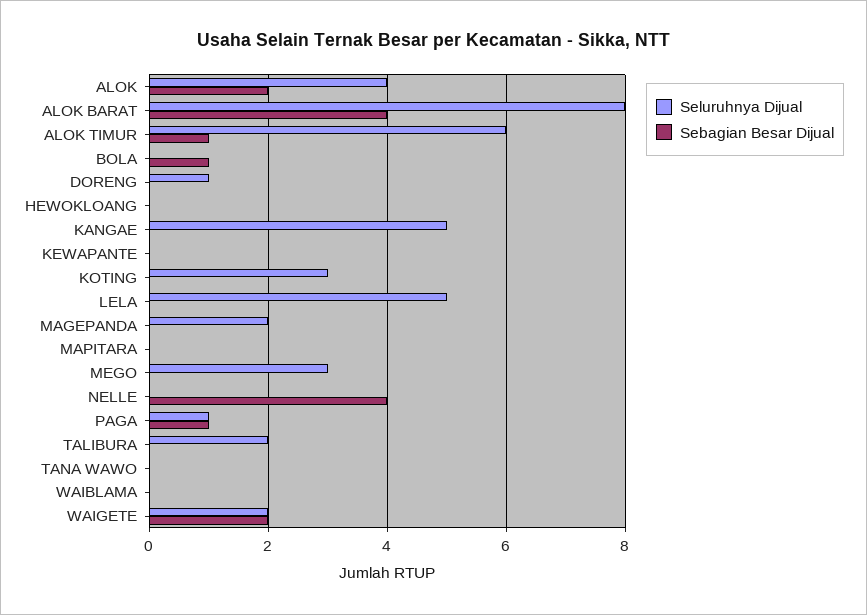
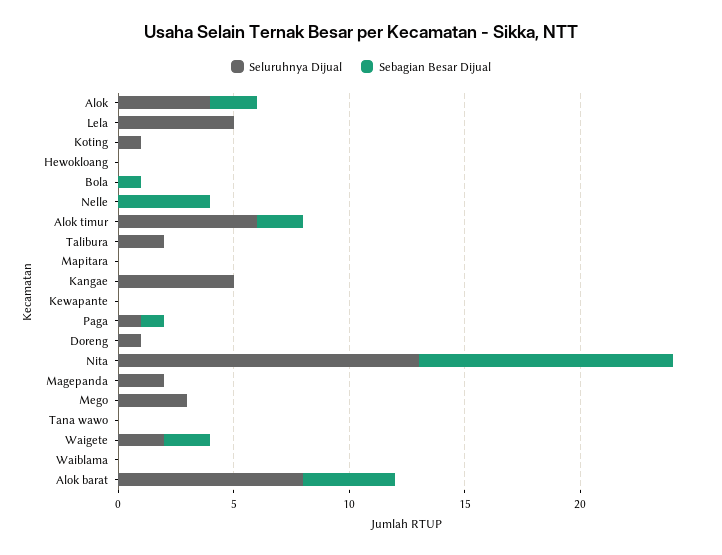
  {
    "Seluruhnya Dijual": {
      "ALOK": 4,
      "ALOK BARAT": 8,
      "ALOK TIMUR": 6,
      "BOLA": 0,
      "DORENG": 1,
      "HEWOKLOANG": 0,
      "KANGAE": 5,
      "KEWAPANTE": 0,
-     "KOTING": 3,
+     "KOTING": 1,
      "LELA": 5,
      "MAGEPANDA": 2,
      "MAPITARA": 0,
      "MEGO": 3,
      "NELLE": 0,
      "PAGA": 1,
      "TALIBURA": 2,
      "TANA WAWO": 0,
      "WAIBLAMA": 0,
-     "WAIGETE": 2
+     "WAIGETE": 2,
+     "Nita": 13
    },
    "Sebagian Besar Dijual": {
      "ALOK": 2,
      "ALOK BARAT": 4,
-     "ALOK TIMUR": 1,
+     "ALOK TIMUR": 2,
      "BOLA": 1,
      "DORENG": 0,
      "HEWOKLOANG": 0,
      "KANGAE": 0,
      "KEWAPANTE": 0,
      "KOTING": 0,
      "LELA": 0,
      "MAGEPANDA": 0,
      "MAPITARA": 0,
      "MEGO": 0,
      "NELLE": 4,
      "PAGA": 1,
      "TALIBURA": 0,
      "TANA WAWO": 0,
      "WAIBLAMA": 0,
-     "WAIGETE": 2
+     "WAIGETE": 2,
+     "Nita": 11
    }
  }

